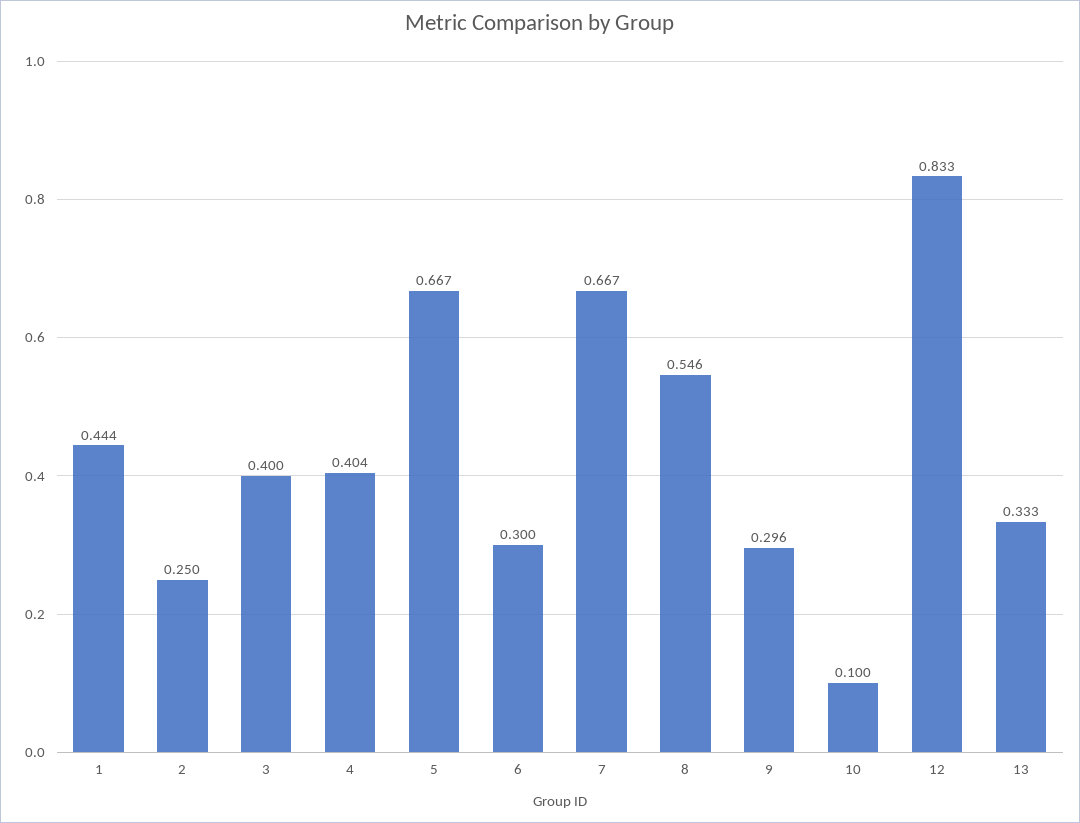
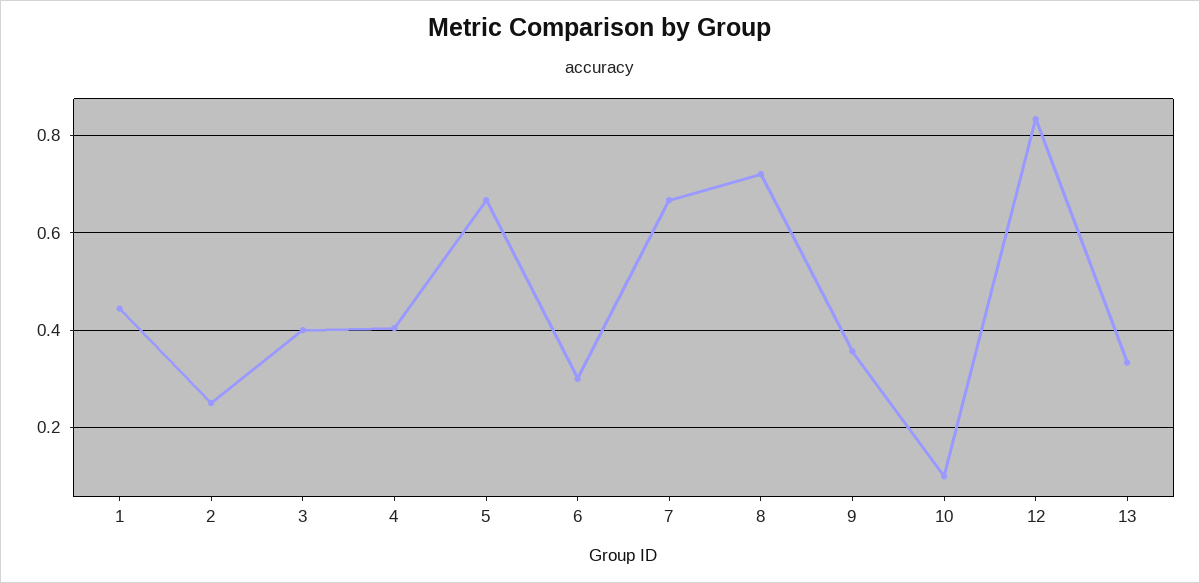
  {
    "1": 0.444,
    "2": 0.25,
    "3": 0.4,
    "4": 0.404,
    "5": 0.667,
    "6": 0.3,
    "7": 0.667,
-   "8": 0.546,
+   "8": 0.72,
-   "9": 0.296,
+   "9": 0.36,
    "10": 0.1,
    "12": 0.833,
    "13": 0.333
  }

